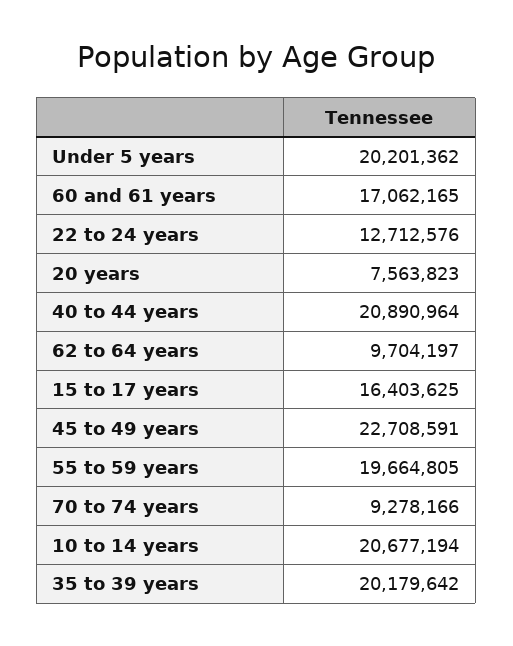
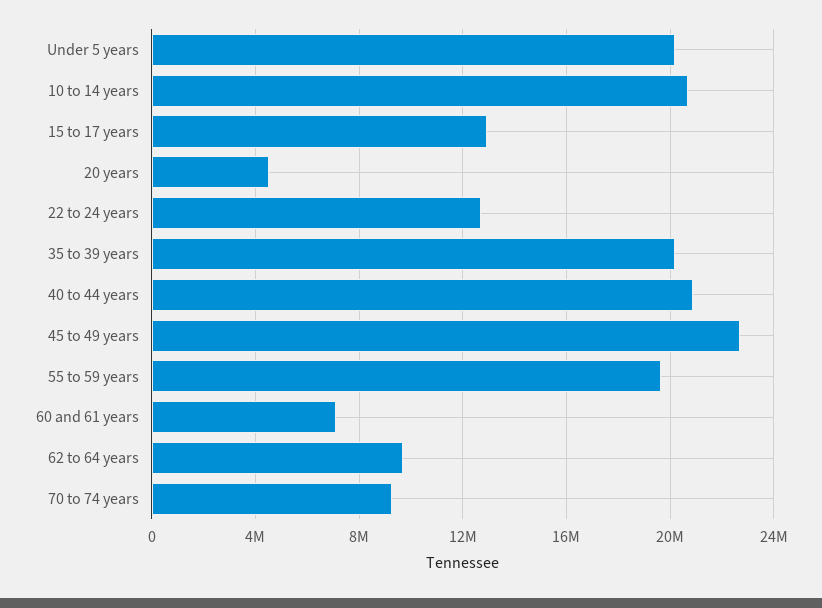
  {
    "Under 5 years": 20201362,
-   "60 and 61 years": 17062165,
+   "60 and 61 years": 7000000,
    "22 to 24 years": 12712576,
-   "20 years": 7563823,
+   "20 years": 4500000,
    "40 to 44 years": 20890964,
    "62 to 64 years": 9704197,
-   "15 to 17 years": 16403625,
+   "15 to 17 years": 13000000,
    "45 to 49 years": 22708591,
    "55 to 59 years": 19664805,
    "70 to 74 years": 9278166,
    "10 to 14 years": 20677194,
    "35 to 39 years": 20179642
  }

